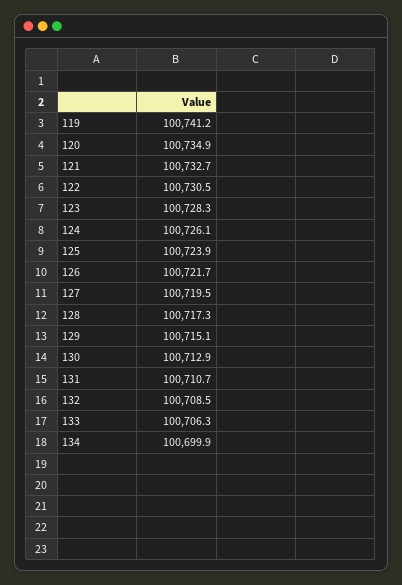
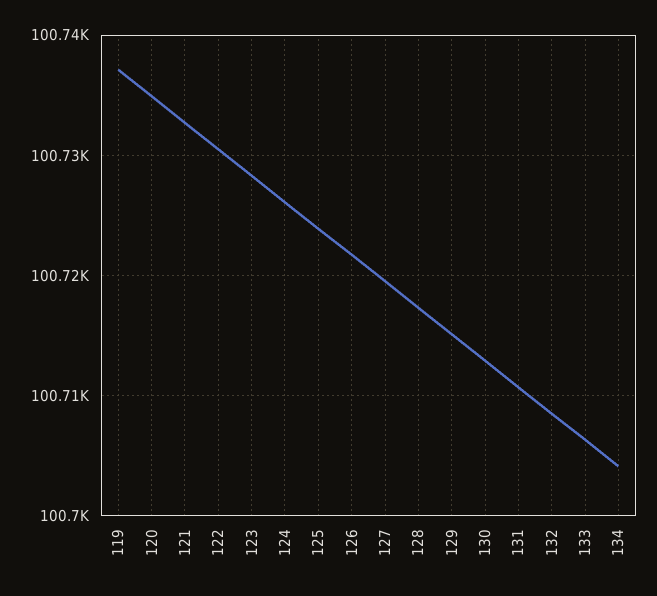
  {
-   "119": 100741.2,
+   "119": 100737,
    "120": 100734.9,
    "121": 100732.7,
    "122": 100730.5,
    "123": 100728.3,
    "124": 100726.1,
    "125": 100723.9,
    "126": 100721.7,
    "127": 100719.5,
    "128": 100717.3,
    "129": 100715.1,
    "130": 100712.9,
    "131": 100710.7,
    "132": 100708.5,
    "133": 100706.3,
-   "134": 100699.9
+   "134": 100704
  }

